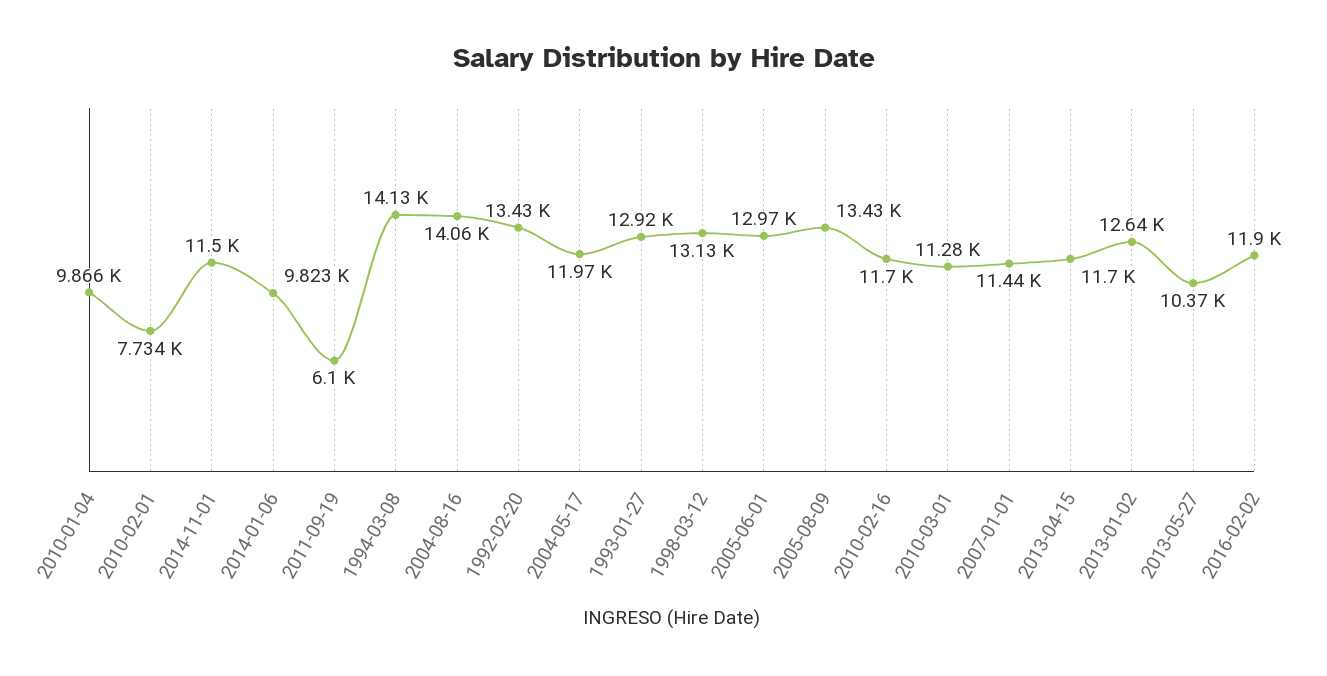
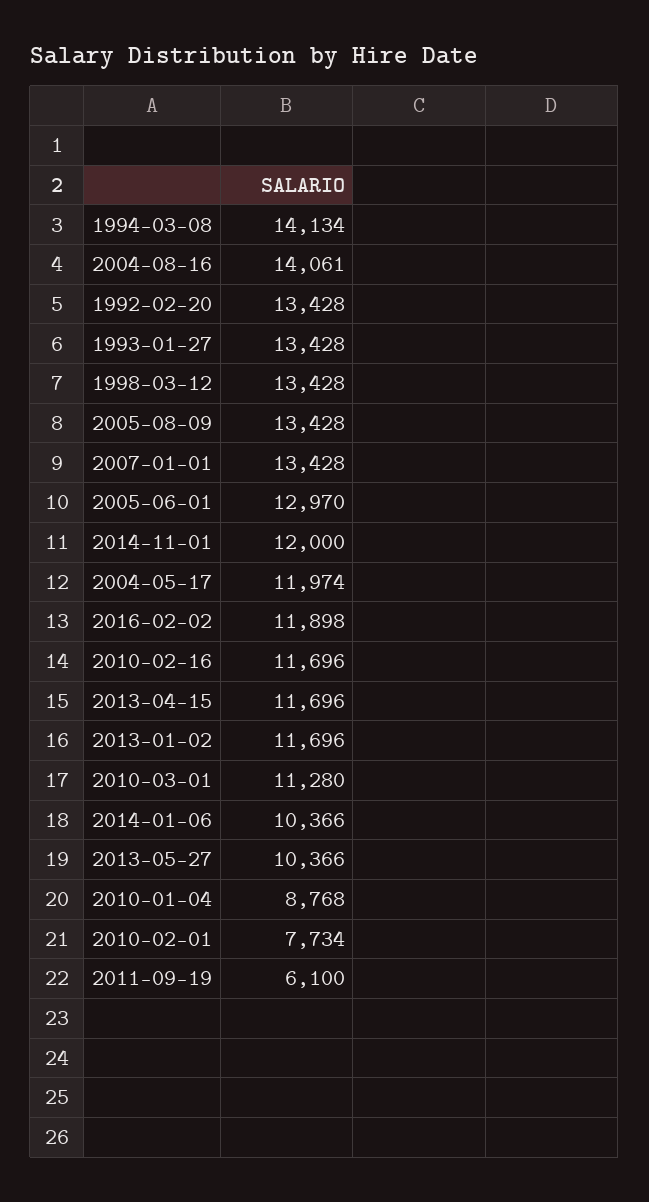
  {
-   "2010-01-04": 9866,
+   "2010-01-04": 8768,
    "2010-02-01": 7734,
-   "2014-11-01": 11500,
+   "2014-11-01": 12000,
-   "2014-01-06": 9823,
+   "2014-01-06": 10366,
    "2011-09-19": 6100,
    "1994-03-08": 14134,
    "2004-08-16": 14061,
    "1992-02-20": 13428,
    "2004-05-17": 11974,
-   "1993-01-27": 12920,
+   "1993-01-27": 13428,
-   "1998-03-12": 13130,
+   "1998-03-12": 13428,
    "2005-06-01": 12970,
    "2005-08-09": 13428,
    "2010-02-16": 11696,
    "2010-03-01": 11280,
-   "2007-01-01": 11440,
+   "2007-01-01": 13428,
    "2013-04-15": 11696,
-   "2013-01-02": 12640,
+   "2013-01-02": 11696,
    "2013-05-27": 10366,
    "2016-02-02": 11898
  }

